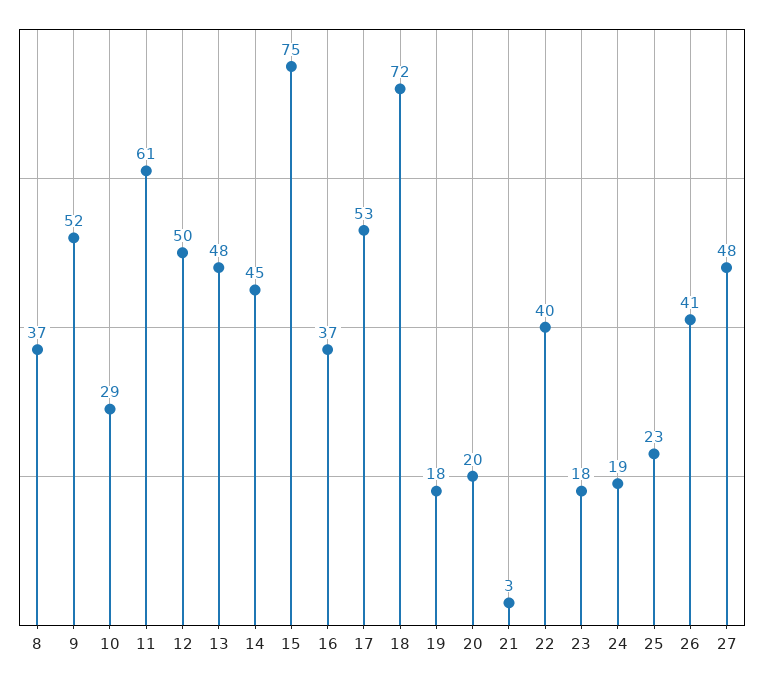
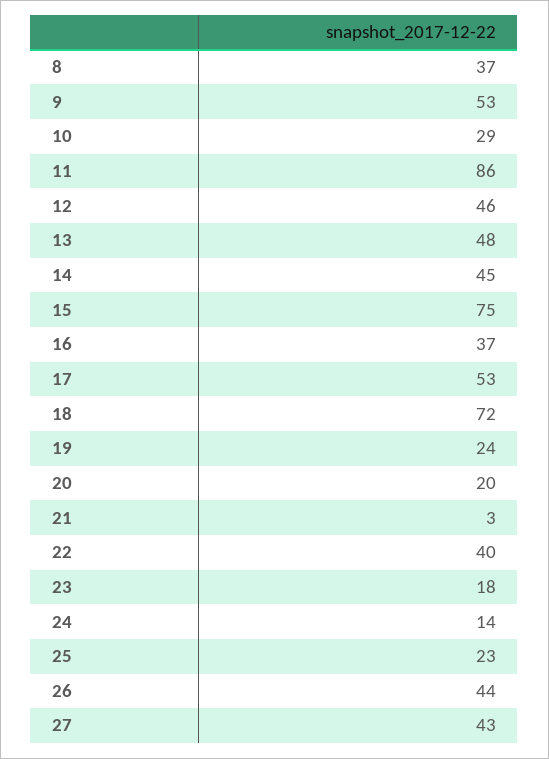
  {
    "8": 37,
-   "9": 52,
+   "9": 53,
    "10": 29,
-   "11": 61,
+   "11": 86,
-   "12": 50,
+   "12": 46,
    "13": 48,
    "14": 45,
    "15": 75,
    "16": 37,
    "17": 53,
    "18": 72,
-   "19": 18,
+   "19": 24,
    "20": 20,
    "21": 3,
    "22": 40,
    "23": 18,
-   "24": 19,
+   "24": 14,
    "25": 23,
-   "26": 41,
+   "26": 44,
-   "27": 48
+   "27": 43
  }

